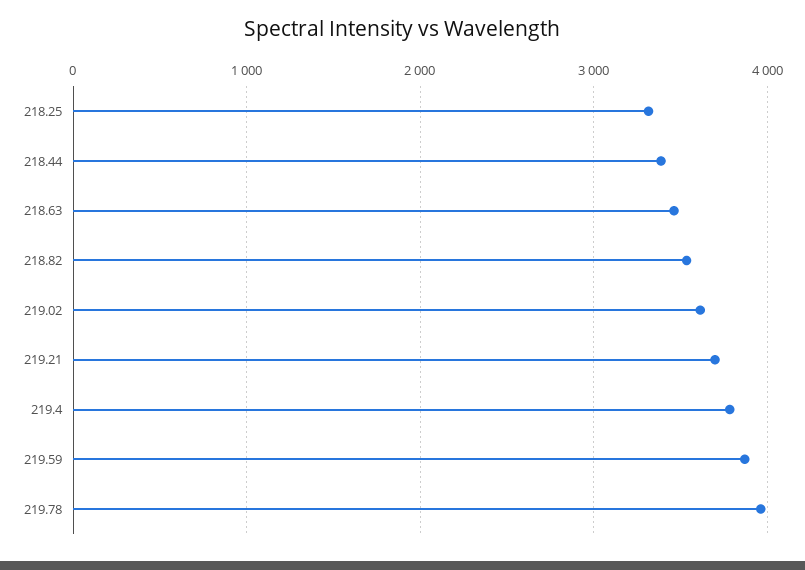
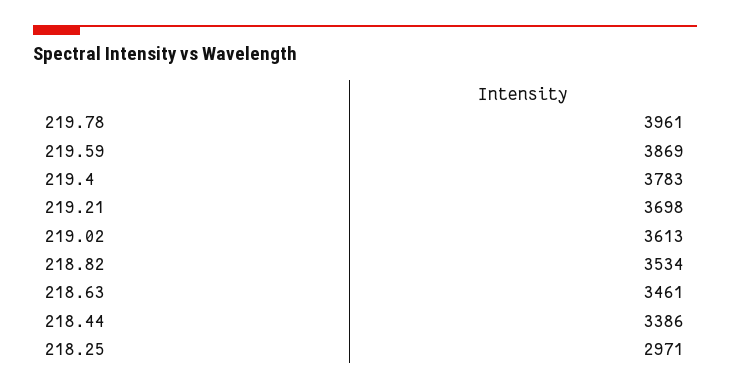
  {
-   "218.25": 3300,
+   "218.25": 2971,
    "218.44": 3386,
    "218.63": 3461,
    "218.82": 3534,
    "219.02": 3613,
    "219.21": 3698,
    "219.4": 3783,
    "219.59": 3869,
    "219.78": 3961
  }

